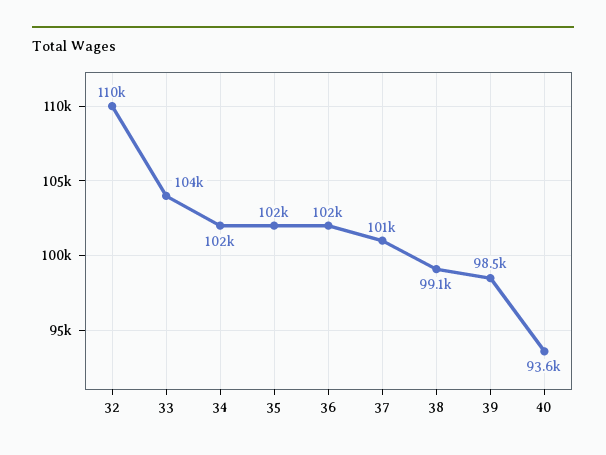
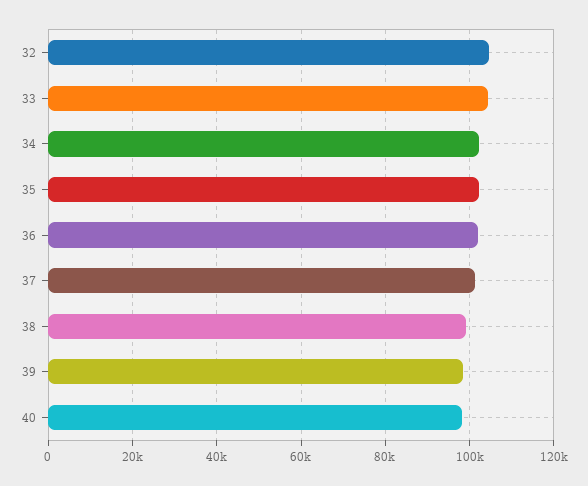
  {
-   "32": 110000,
+   "32": 104000,
    "33": 104000,
    "34": 102000,
    "35": 102000,
    "36": 102000,
    "37": 101000,
    "38": 99100,
    "39": 98500,
-   "40": 93600
+   "40": 98000
  }

